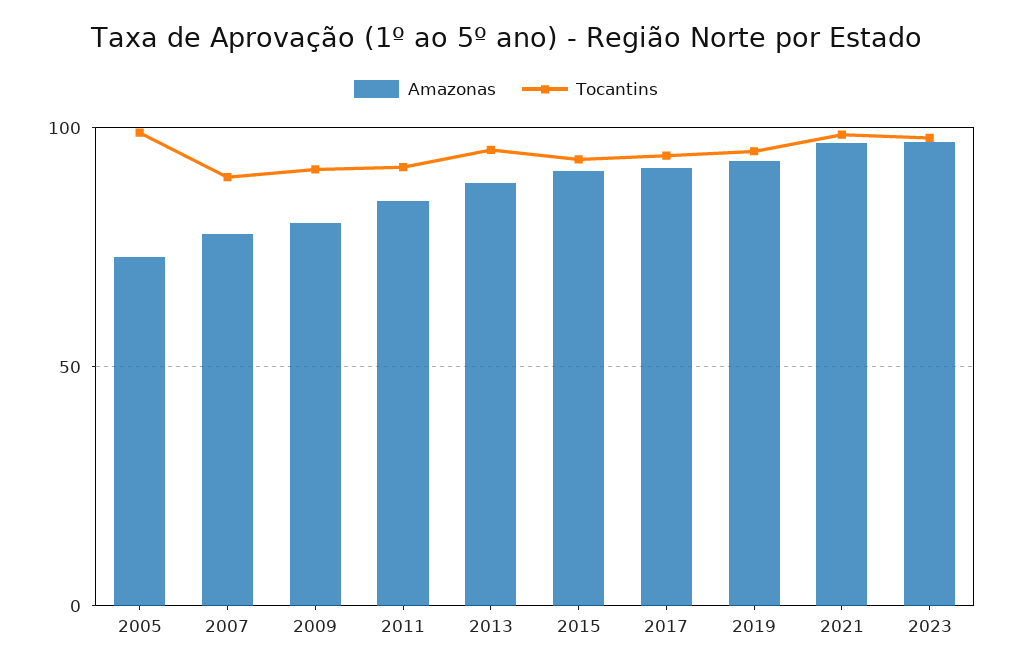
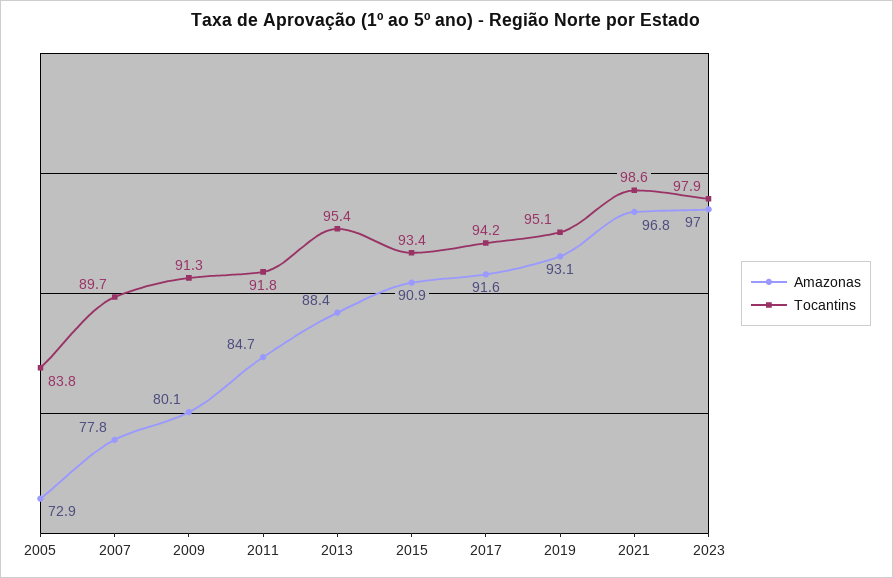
  {
    "Amazonas": {
      "2005": 72.9,
      "2007": 77.8,
      "2009": 80.1,
      "2011": 84.7,
      "2013": 88.4,
      "2015": 90.9,
      "2017": 91.6,
      "2019": 93.1,
      "2021": 96.8,
      "2023": 97
    },
    "Tocantins": {
-     "2005": 100,
+     "2005": 83.8,
      "2007": 89.7,
      "2009": 91.3,
      "2011": 91.8,
      "2013": 95.4,
      "2015": 93.4,
      "2017": 94.2,
      "2019": 95.1,
      "2021": 98.6,
      "2023": 97.9
    }
  }

